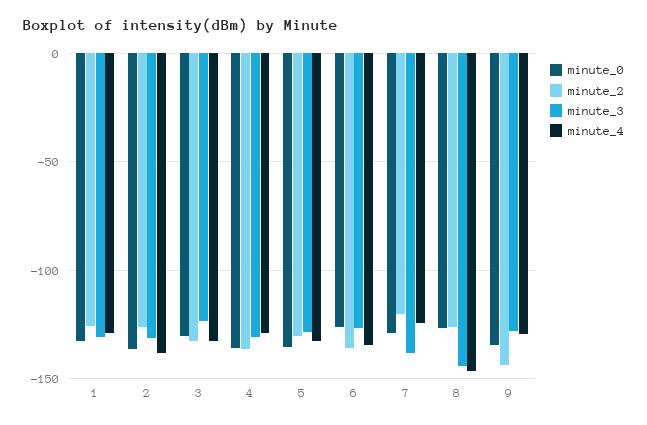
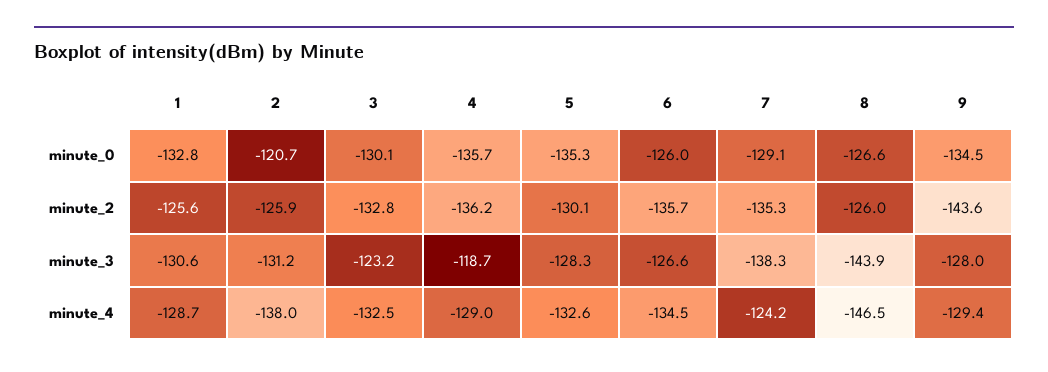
  {
    "minute_0": {
      "1": -132.8,
-     "2": -135,
+     "2": -120.7,
      "3": -130.1,
      "4": -135.7,
      "5": -135.3,
      "6": -126,
      "7": -129.1,
      "8": -126.6,
      "9": -134.5
    },
    "minute_2": {
      "1": -125.6,
      "2": -125.9,
      "3": -132.8,
      "4": -136.2,
      "5": -130.1,
      "6": -135.7,
-     "7": -120,
+     "7": -135.3,
      "8": -126,
      "9": -143.6
    },
    "minute_3": {
      "1": -130.6,
      "2": -131.2,
      "3": -123.2,
-     "4": -130,
+     "4": -118.7,
      "5": -128.3,
      "6": -126.6,
      "7": -138.3,
      "8": -143.9,
      "9": -128
    },
    "minute_4": {
      "1": -128.7,
      "2": -138,
      "3": -132.5,
      "4": -129,
      "5": -132.6,
      "6": -134.5,
      "7": -124.2,
      "8": -146.5,
      "9": -129.4
    }
  }

